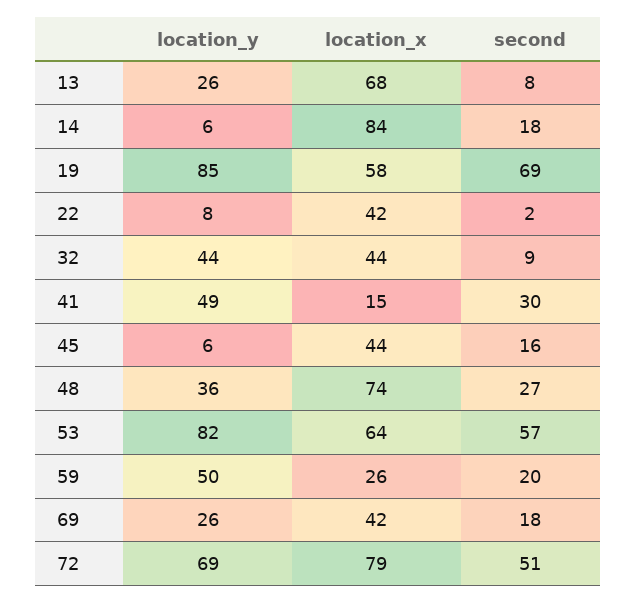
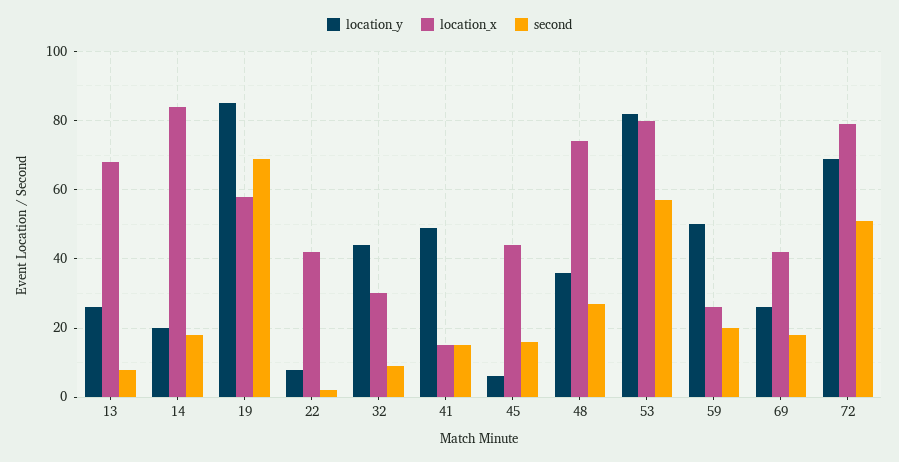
  {
    "location_y": {
      "13": 26,
-     "14": 6,
+     "14": 20,
      "19": 85,
      "22": 8,
      "32": 44,
      "41": 49,
      "45": 6,
      "48": 36,
      "53": 82,
      "59": 50,
      "69": 26,
      "72": 69
    },
    "location_x": {
      "13": 68,
      "14": 84,
      "19": 58,
      "22": 42,
-     "32": 44,
+     "32": 30,
      "41": 15,
      "45": 44,
      "48": 74,
-     "53": 64,
+     "53": 80,
      "59": 26,
      "69": 42,
      "72": 79
    },
    "second": {
      "13": 8,
      "14": 18,
      "19": 69,
      "22": 2,
      "32": 9,
-     "41": 30,
+     "41": 15,
      "45": 16,
      "48": 27,
      "53": 57,
      "59": 20,
      "69": 18,
      "72": 51
    }
  }

